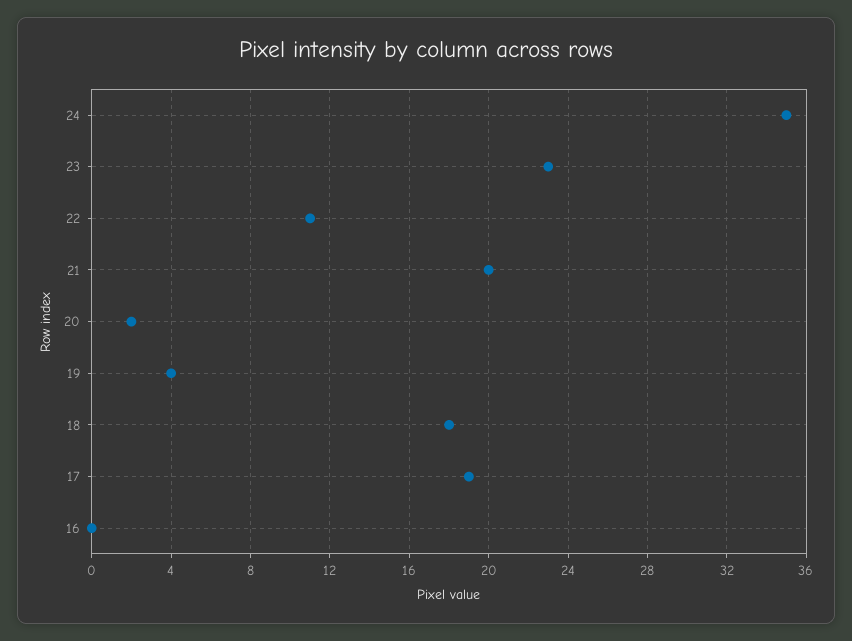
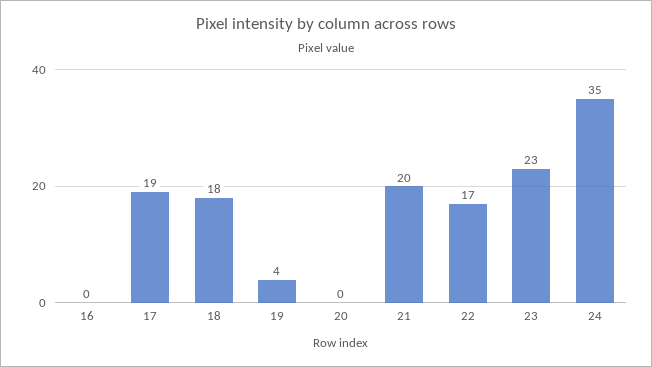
  {
    "24": 35,
    "23": 23,
-   "22": 11,
+   "22": 17,
    "21": 20,
-   "20": 2,
+   "20": 0,
    "19": 4,
    "18": 18,
    "17": 19,
    "16": 0
  }

